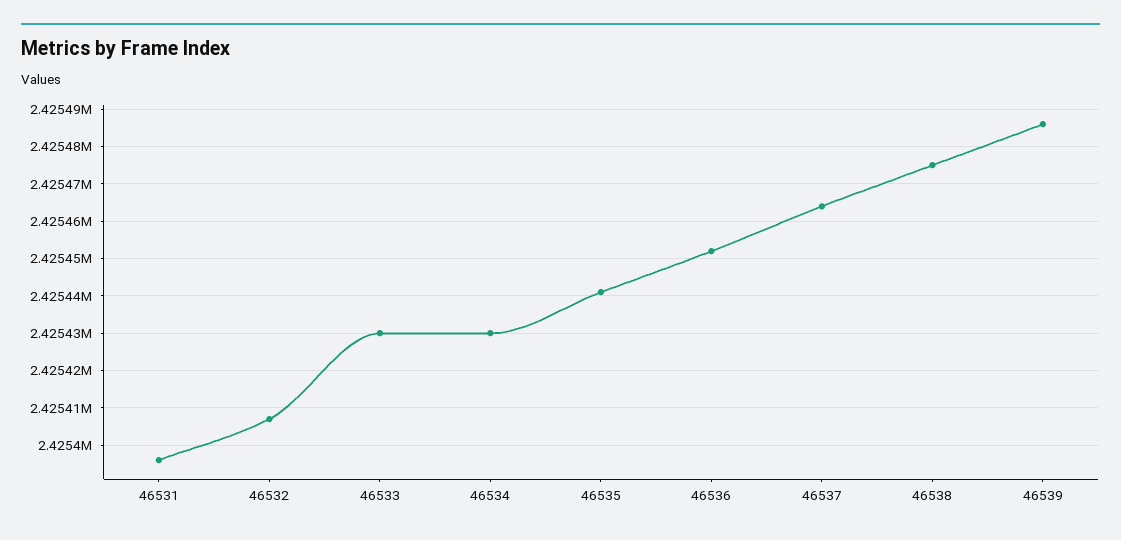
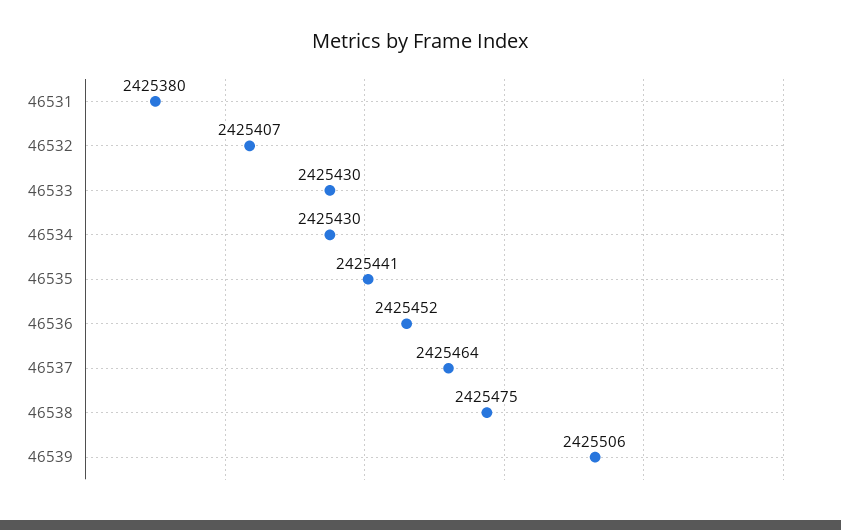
  {
-   "46531": 2425395,
+   "46531": 2425380,
    "46532": 2425407,
    "46533": 2425430,
    "46534": 2425430,
    "46535": 2425441,
    "46536": 2425452,
    "46537": 2425464,
    "46538": 2425475,
-   "46539": 2425485
+   "46539": 2425506
  }

